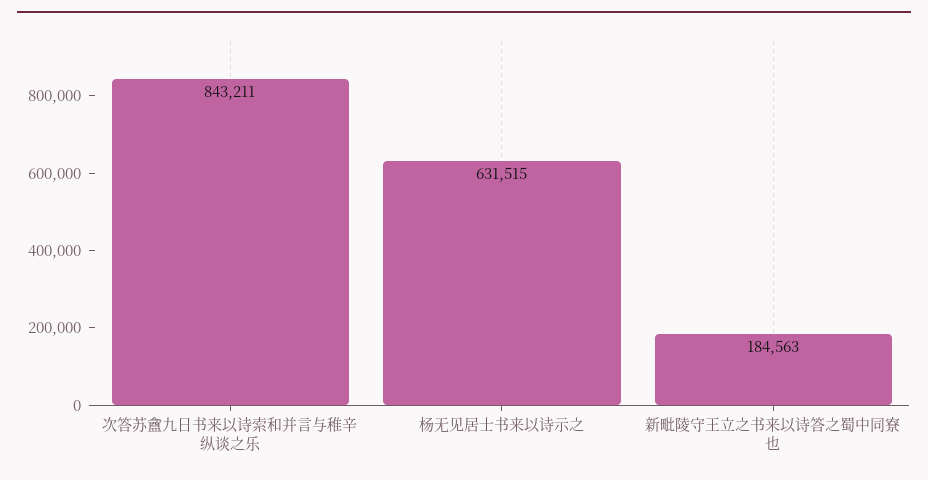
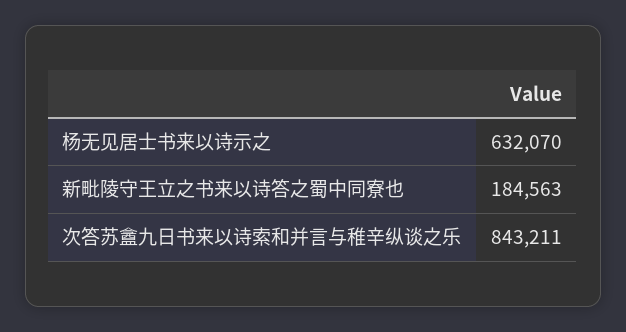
  {
    "次答苏盦九日书来以诗索和并言与稚辛纵谈之乐": 843211,
-   "杨无见居士书来以诗示之": 631515,
+   "杨无见居士书来以诗示之": 632070,
    "新毗陵守王立之书来以诗答之蜀中同寮也": 184563
  }

